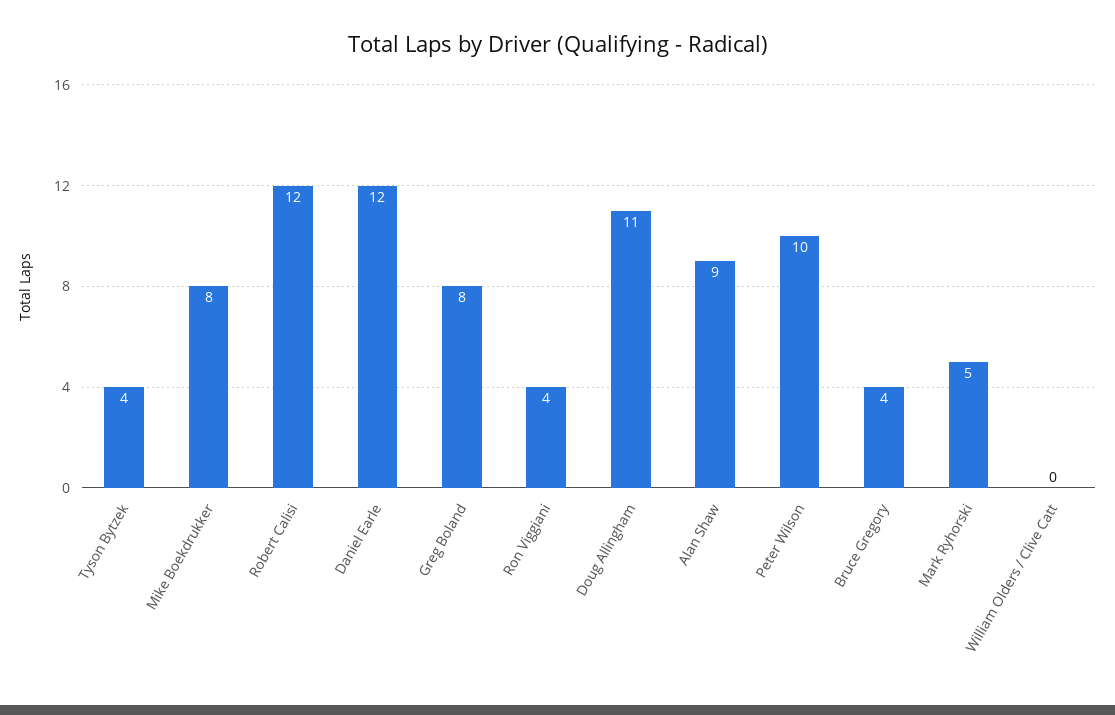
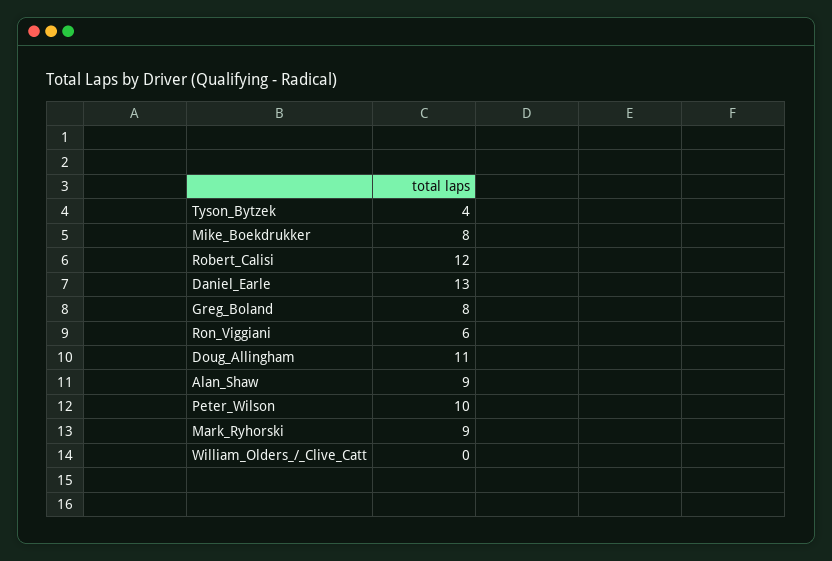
  {
    "Tyson Bytzek": 4,
    "Mike Boekdrukker": 8,
    "Robert Calisi": 12,
-   "Daniel Earle": 12,
+   "Daniel Earle": 13,
    "Greg Boland": 8,
-   "Ron Viggiani": 4,
+   "Ron Viggiani": 6,
    "Doug Allingham": 11,
    "Alan Shaw": 9,
    "Peter Wilson": 10,
-   "Bruce Gregory": 4,
-   "Mark Ryhorski": 5,
+   "Mark Ryhorski": 9,
    "William Olders / Clive Catt": 0
  }

